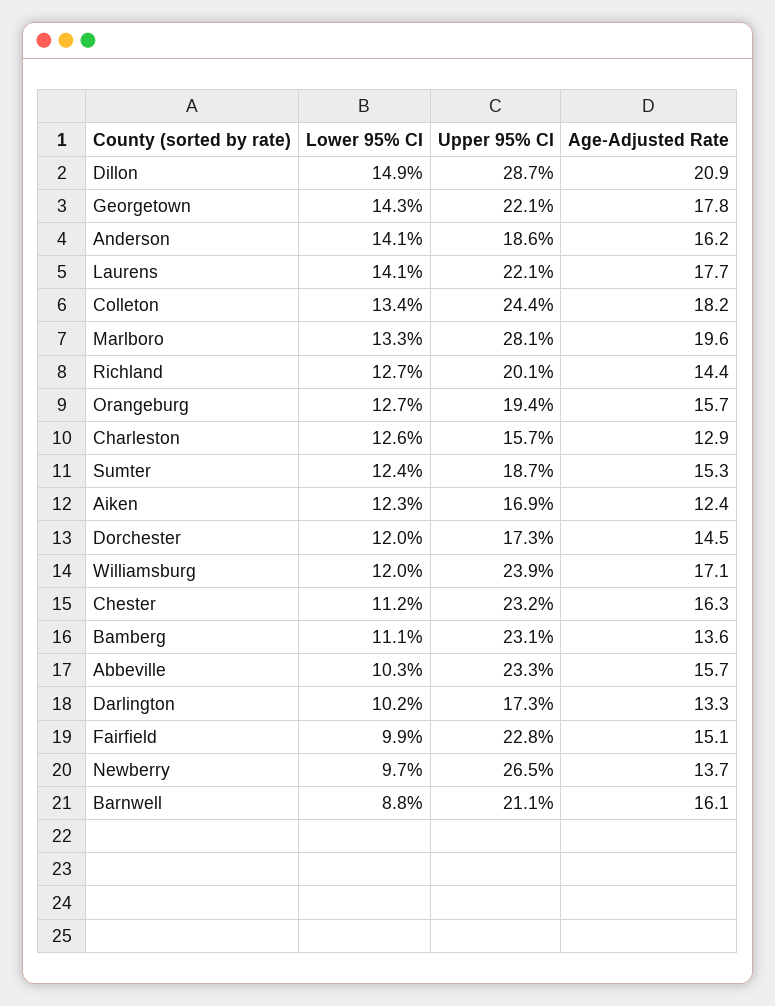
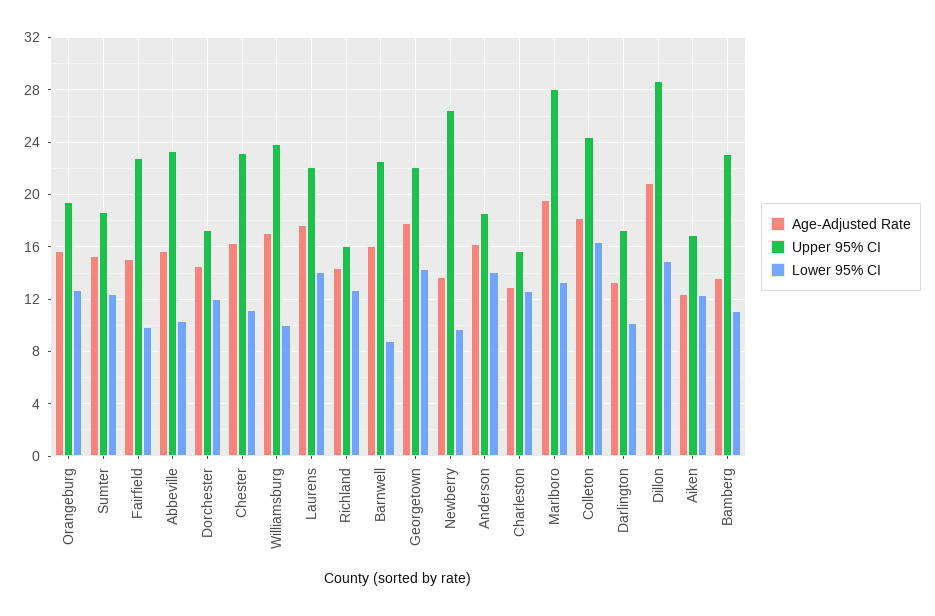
  {
    "Lower 95% CI": {
      "Dillon": 14.9,
      "Georgetown": 14.3,
      "Anderson": 14.1,
      "Laurens": 14.1,
-     "Colleton": 13.4,
+     "Colleton": 16.5,
      "Marlboro": 13.3,
      "Richland": 12.7,
      "Orangeburg": 12.7,
      "Charleston": 12.6,
      "Sumter": 12.4,
      "Aiken": 12.3,
      "Dorchester": 12,
-     "Williamsburg": 12,
+     "Williamsburg": 10,
      "Chester": 11.2,
      "Bamberg": 11.1,
      "Abbeville": 10.3,
      "Darlington": 10.2,
      "Fairfield": 9.9,
      "Newberry": 9.7,
      "Barnwell": 8.8
    },
    "Upper 95% CI": {
      "Dillon": 28.7,
      "Georgetown": 22.1,
      "Anderson": 18.6,
      "Laurens": 22.1,
      "Colleton": 24.4,
      "Marlboro": 28.1,
-     "Richland": 20.1,
+     "Richland": 16,
      "Orangeburg": 19.4,
      "Charleston": 15.7,
      "Sumter": 18.7,
      "Aiken": 16.9,
      "Dorchester": 17.3,
      "Williamsburg": 23.9,
      "Chester": 23.2,
      "Bamberg": 23.1,
      "Abbeville": 23.3,
      "Darlington": 17.3,
      "Fairfield": 22.8,
      "Newberry": 26.5,
-     "Barnwell": 21.1
+     "Barnwell": 22.5
    },
    "Age-Adjusted Rate": {
      "Dillon": 20.9,
      "Georgetown": 17.8,
      "Anderson": 16.2,
      "Laurens": 17.7,
      "Colleton": 18.2,
      "Marlboro": 19.6,
      "Richland": 14.4,
      "Orangeburg": 15.7,
      "Charleston": 12.9,
      "Sumter": 15.3,
      "Aiken": 12.4,
      "Dorchester": 14.5,
      "Williamsburg": 17.1,
      "Chester": 16.3,
      "Bamberg": 13.6,
      "Abbeville": 15.7,
      "Darlington": 13.3,
      "Fairfield": 15.1,
      "Newberry": 13.7,
      "Barnwell": 16.1
    }
  }

